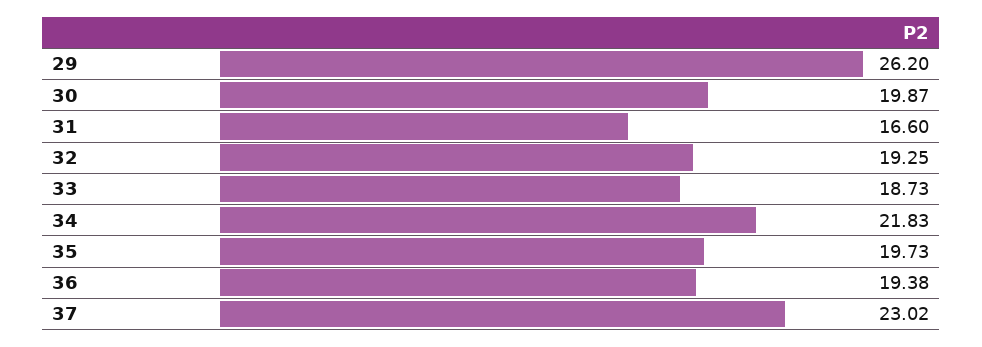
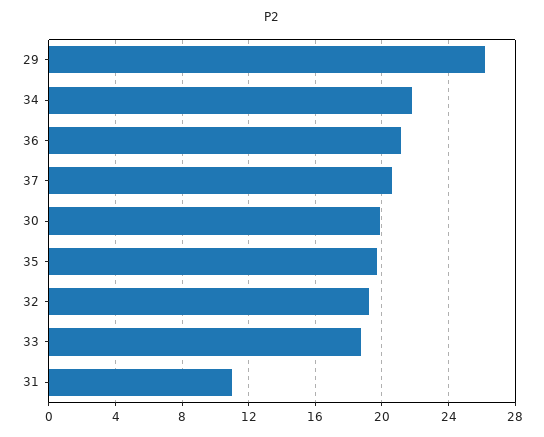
  {
    "29": 26.2,
    "30": 19.87,
-   "31": 16.6,
+   "31": 11,
    "32": 19.25,
    "33": 18.73,
    "34": 21.83,
    "35": 19.73,
-   "36": 19.38,
+   "36": 21,
-   "37": 23.02
+   "37": 20.5
  }

